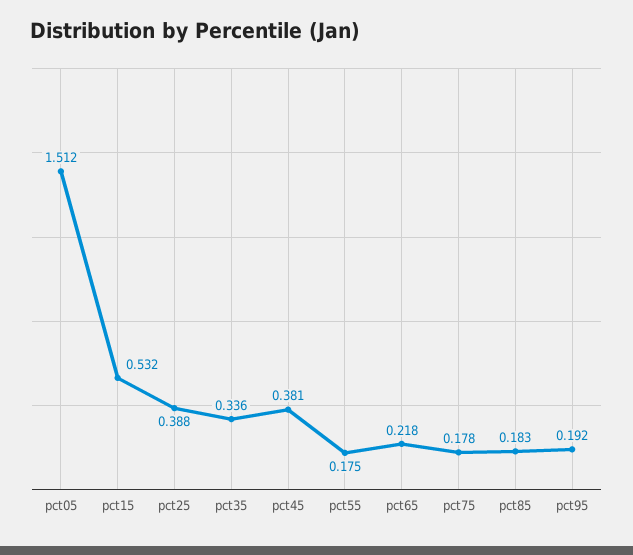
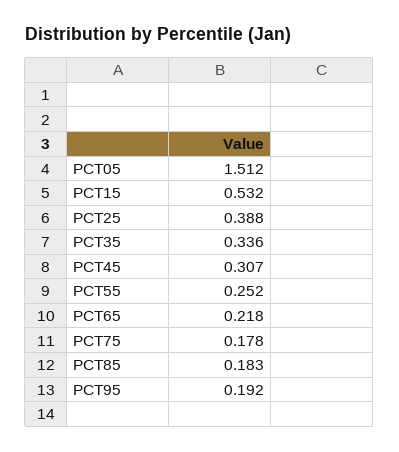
  {
    "pct05": 1.512,
    "pct15": 0.532,
    "pct25": 0.388,
    "pct35": 0.336,
-   "pct45": 0.381,
+   "pct45": 0.307,
-   "pct55": 0.175,
+   "pct55": 0.252,
    "pct65": 0.218,
    "pct75": 0.178,
    "pct85": 0.183,
    "pct95": 0.192
  }

